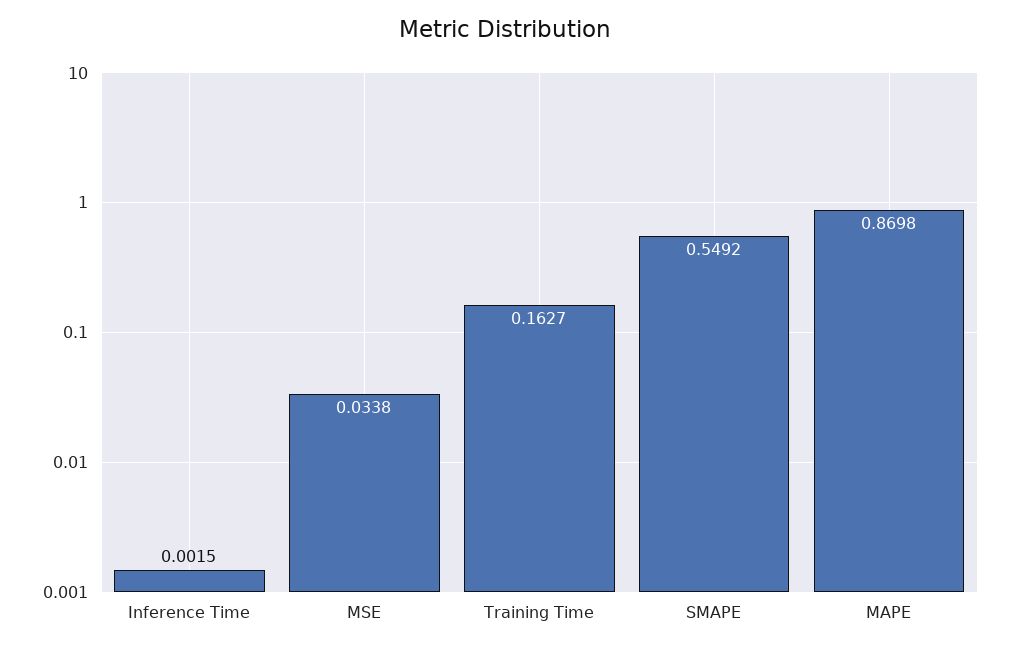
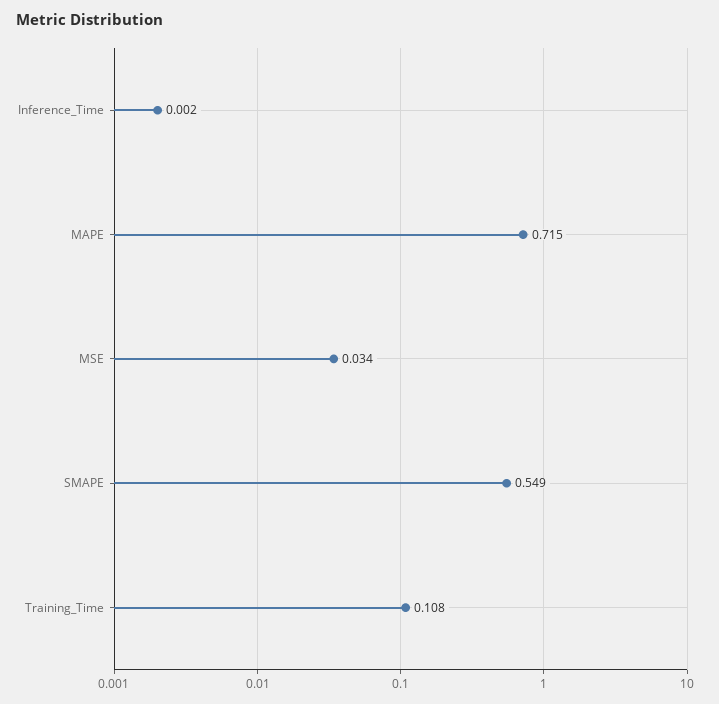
  {
    "Inference Time": 0.0015,
    "MSE": 0.0338,
-   "Training Time": 0.1627,
+   "Training Time": 0.108,
    "SMAPE": 0.5492,
-   "MAPE": 0.8698
+   "MAPE": 0.715
  }

